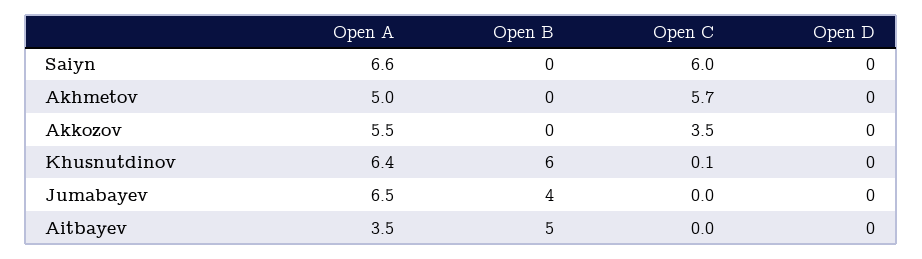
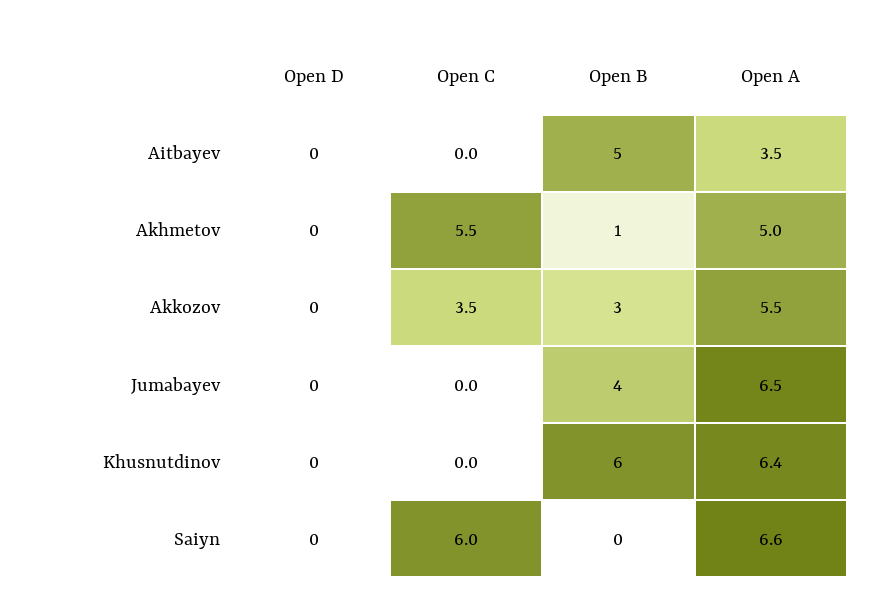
  {
    "Open A": {
      "Saiyn": 6.6,
      "Akhmetov": 5,
      "Akkozov": 5.5,
      "Khusnutdinov": 6.4,
      "Jumabayev": 6.5,
      "Aitbayev": 3.5
    },
    "Open B": {
      "Saiyn": 0,
-     "Akhmetov": 0,
+     "Akhmetov": 1,
-     "Akkozov": 0,
+     "Akkozov": 3,
      "Khusnutdinov": 6,
      "Jumabayev": 4,
      "Aitbayev": 5
    },
    "Open C": {
      "Saiyn": 6,
-     "Akhmetov": 5.7,
+     "Akhmetov": 5.5,
      "Akkozov": 3.5,
-     "Khusnutdinov": 0.1,
+     "Khusnutdinov": 0,
      "Jumabayev": 0,
      "Aitbayev": 0
    },
    "Open D": {
      "Saiyn": 0,
      "Akhmetov": 0,
      "Akkozov": 0,
      "Khusnutdinov": 0,
      "Jumabayev": 0,
      "Aitbayev": 0
    }
  }

